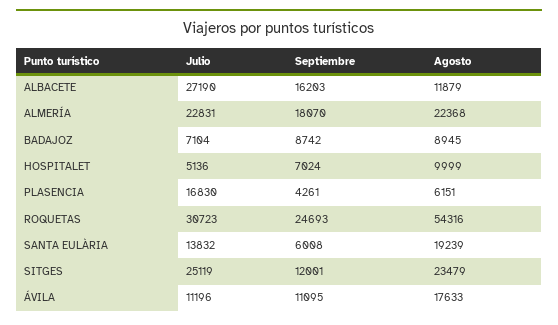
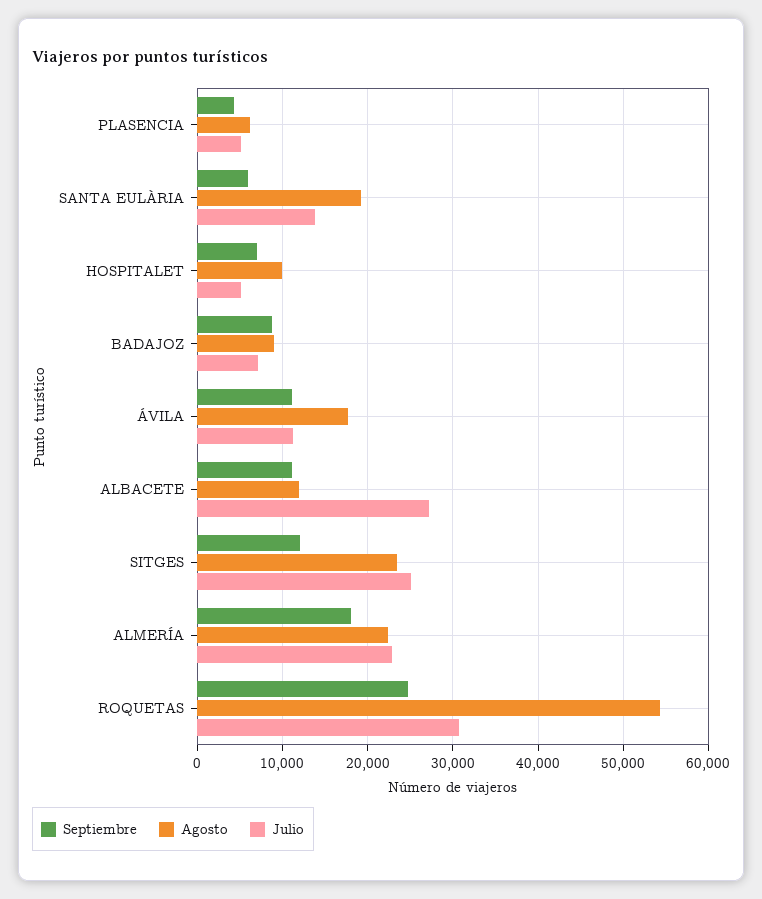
  {
    "Julio": {
      "ALBACETE": 27190,
      "ALMERÍA": 22831,
      "BADAJOZ": 7104,
      "HOSPITALET": 5136,
-     "PLASENCIA": 16830,
+     "PLASENCIA": 5000,
      "ROQUETAS": 30723,
      "SANTA EULÀRIA": 13832,
      "SITGES": 25119,
      "ÁVILA": 11196
    },
    "Septiembre": {
-     "ALBACETE": 16203,
+     "ALBACETE": 11000,
      "ALMERÍA": 18070,
      "BADAJOZ": 8742,
      "HOSPITALET": 7024,
      "PLASENCIA": 4261,
      "ROQUETAS": 24693,
      "SANTA EULÀRIA": 6008,
      "SITGES": 12001,
      "ÁVILA": 11095
    },
    "Agosto": {
      "ALBACETE": 11879,
      "ALMERÍA": 22368,
      "BADAJOZ": 8945,
      "HOSPITALET": 9999,
      "PLASENCIA": 6151,
      "ROQUETAS": 54316,
      "SANTA EULÀRIA": 19239,
      "SITGES": 23479,
      "ÁVILA": 17633
    }
  }

